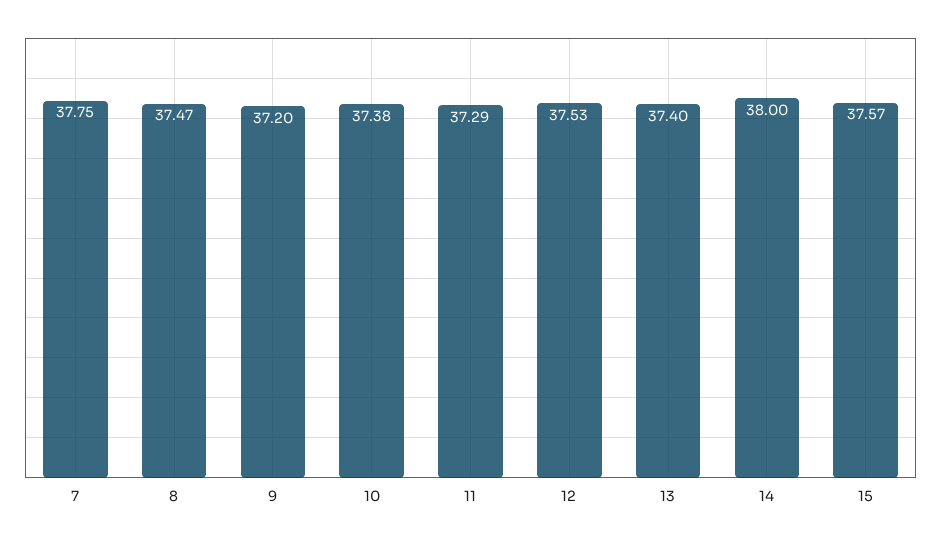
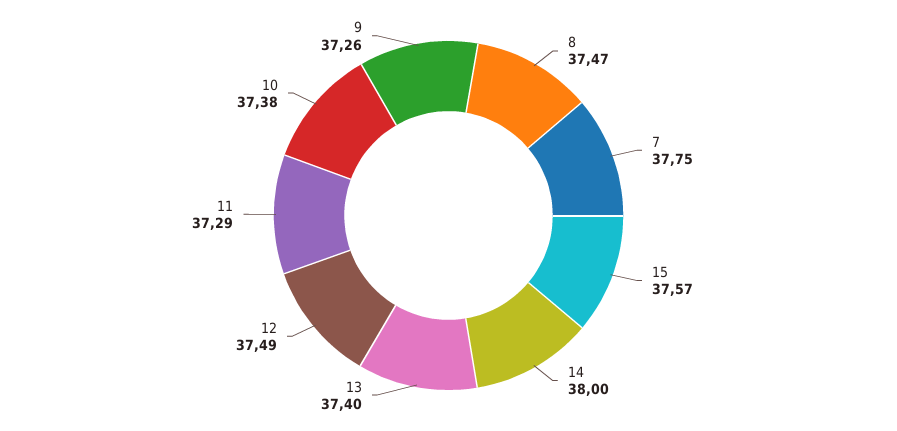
  {
    "7": 37.75,
    "8": 37.47,
-   "9": 37.2,
+   "9": 37.26,
    "10": 37.38,
    "11": 37.29,
-   "12": 37.53,
+   "12": 37.49,
    "13": 37.4,
    "14": 38,
    "15": 37.57
  }

